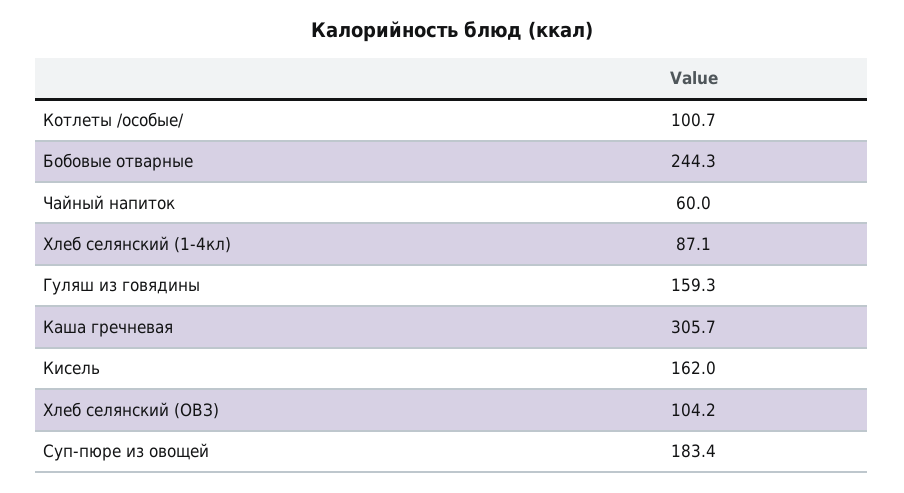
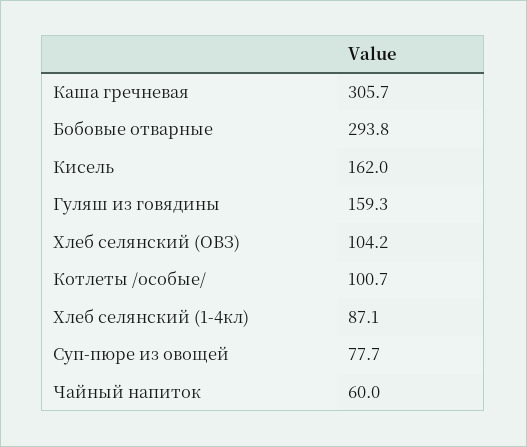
  {
    "Котлеты /особые/": 100.7,
-   "Бобовые отварные": 244.3,
+   "Бобовые отварные": 293.8,
    "Чайный напиток": 60,
    "Хлеб селянский (1-4кл)": 87.1,
    "Гуляш из говядины": 159.3,
    "Каша гречневая": 305.7,
    "Кисель": 162,
    "Хлеб селянский (ОВЗ)": 104.2,
-   "Суп-пюре из овощей": 183.4
+   "Суп-пюре из овощей": 77.7
  }

